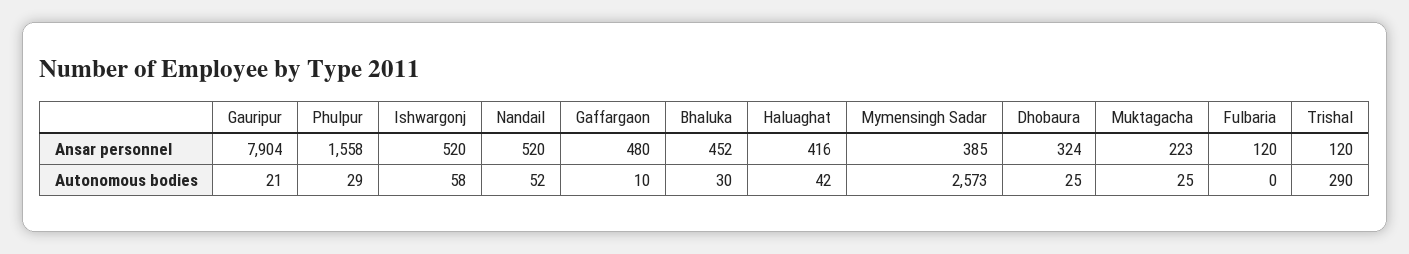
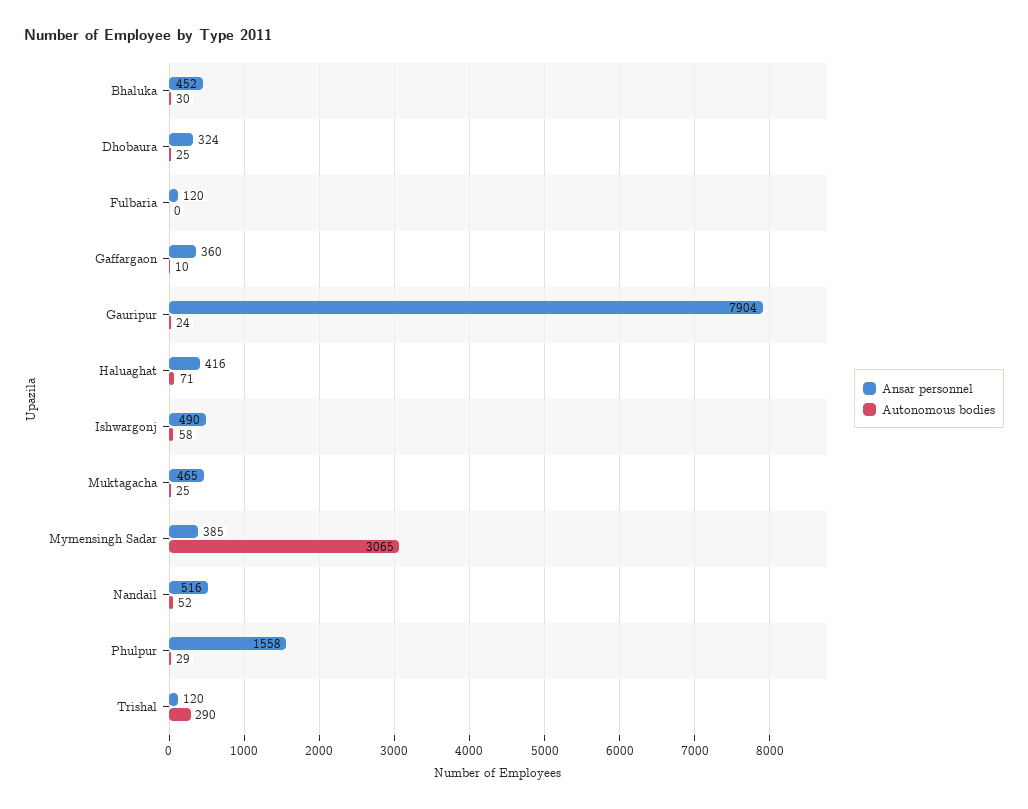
  {
    "Ansar personnel": {
      "Gauripur": 7904,
      "Phulpur": 1558,
-     "Ishwargonj": 520,
+     "Ishwargonj": 490,
-     "Nandail": 520,
+     "Nandail": 516,
-     "Gaffargaon": 480,
+     "Gaffargaon": 360,
      "Bhaluka": 452,
      "Haluaghat": 416,
      "Mymensingh Sadar": 385,
      "Dhobaura": 324,
-     "Muktagacha": 223,
+     "Muktagacha": 465,
      "Fulbaria": 120,
      "Trishal": 120
    },
    "Autonomous bodies": {
-     "Gauripur": 21,
+     "Gauripur": 24,
      "Phulpur": 29,
      "Ishwargonj": 58,
      "Nandail": 52,
      "Gaffargaon": 10,
      "Bhaluka": 30,
-     "Haluaghat": 42,
+     "Haluaghat": 71,
-     "Mymensingh Sadar": 2573,
+     "Mymensingh Sadar": 3065,
      "Dhobaura": 25,
      "Muktagacha": 25,
      "Fulbaria": 0,
      "Trishal": 290
    }
  }

